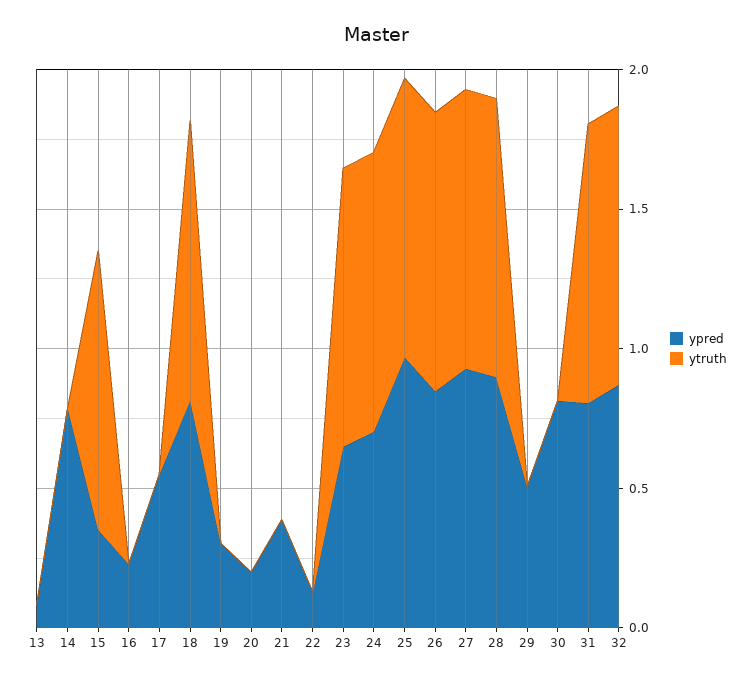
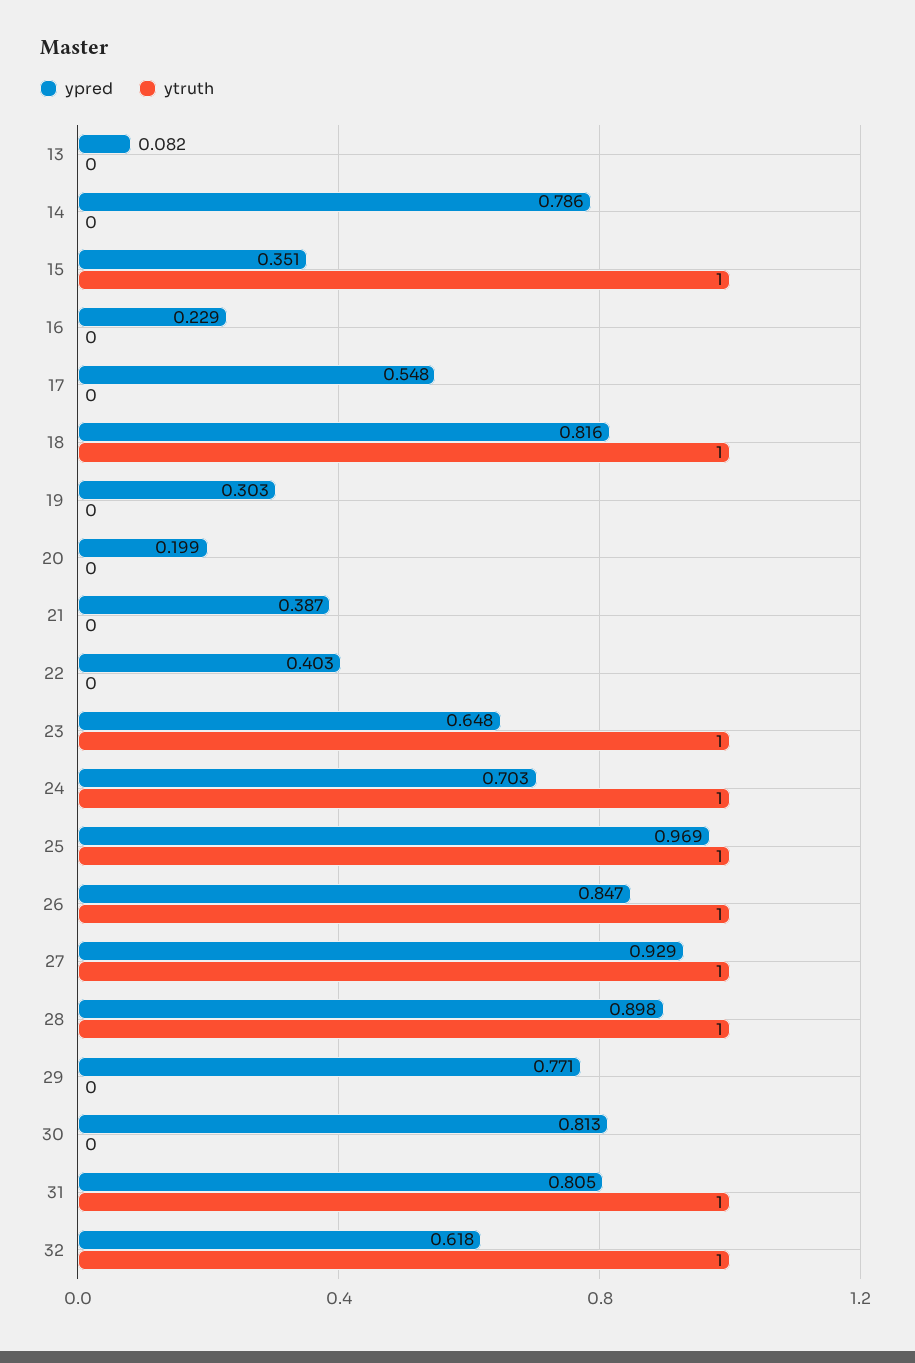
  {
    "ypred": {
      "13": 0.082,
      "14": 0.786,
      "15": 0.351,
      "16": 0.229,
      "17": 0.548,
      "18": 0.816,
      "19": 0.303,
      "20": 0.199,
      "21": 0.387,
-     "22": 0.1,
+     "22": 0.403,
      "23": 0.648,
      "24": 0.703,
      "25": 0.969,
      "26": 0.847,
      "27": 0.929,
      "28": 0.898,
-     "29": 0.5,
+     "29": 0.771,
      "30": 0.813,
      "31": 0.805,
-     "32": 0.9
+     "32": 0.618
    },
    "ytruth": {
      "13": 0,
      "14": 0,
      "15": 1,
      "16": 0,
      "17": 0,
      "18": 1,
      "19": 0,
      "20": 0,
      "21": 0,
      "22": 0,
      "23": 1,
      "24": 1,
      "25": 1,
      "26": 1,
      "27": 1,
      "28": 1,
      "29": 0,
      "30": 0,
      "31": 1,
      "32": 1
    }
  }

